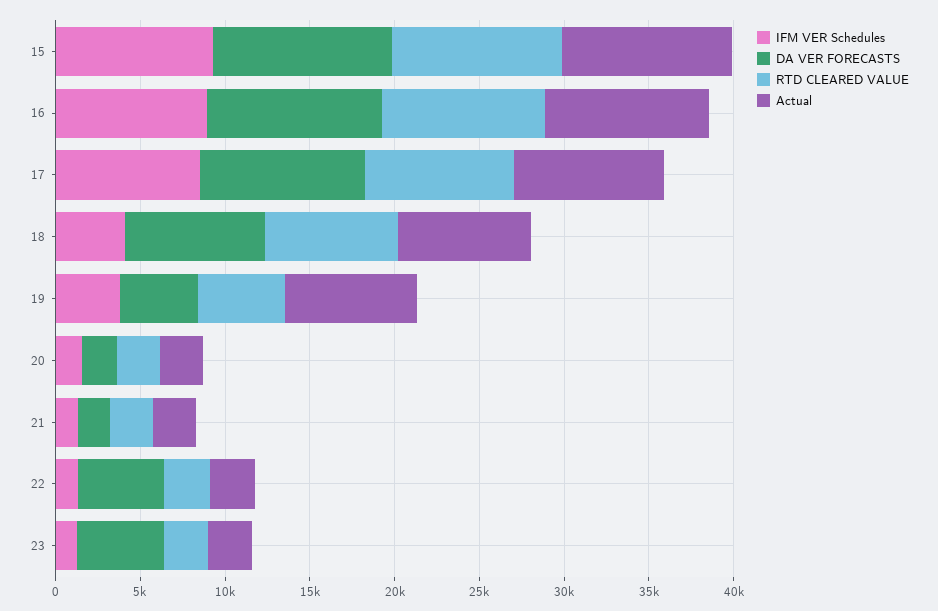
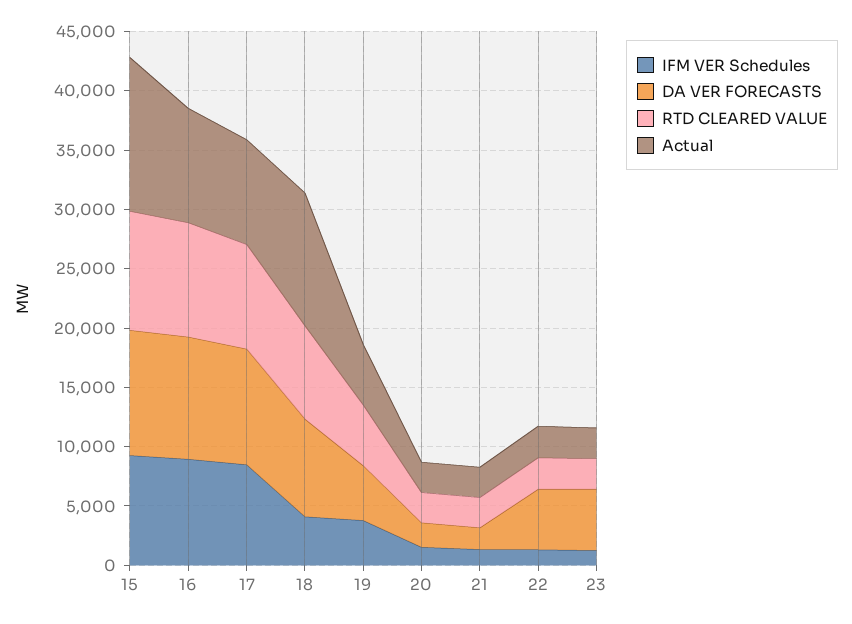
  {
    "IFM VER Schedules": {
      "15": 9000,
      "16": 9000,
      "17": 8000,
      "18": 4000,
      "19": 4000,
      "20": 2000,
      "21": 1000,
      "22": 1000,
      "23": 1000
    },
    "DA VER FORECASTS": {
      "15": 11000,
      "16": 10000,
      "17": 10000,
      "18": 8000,
      "19": 5000,
      "20": 2000,
      "21": 2000,
      "22": 5000,
      "23": 5000
    },
    "RTD CLEARED VALUE": {
      "15": 10000,
      "16": 10000,
      "17": 9000,
      "18": 8000,
      "19": 5000,
      "20": 3000,
      "21": 3000,
      "22": 3000,
      "23": 3000
    },
    "Actual": {
-     "15": 10000,
+     "15": 13000,
      "16": 10000,
      "17": 9000,
-     "18": 8000,
+     "18": 11000,
-     "19": 8000,
+     "19": 5000,
      "20": 3000,
      "21": 3000,
      "22": 3000,
      "23": 3000
    }
  }

